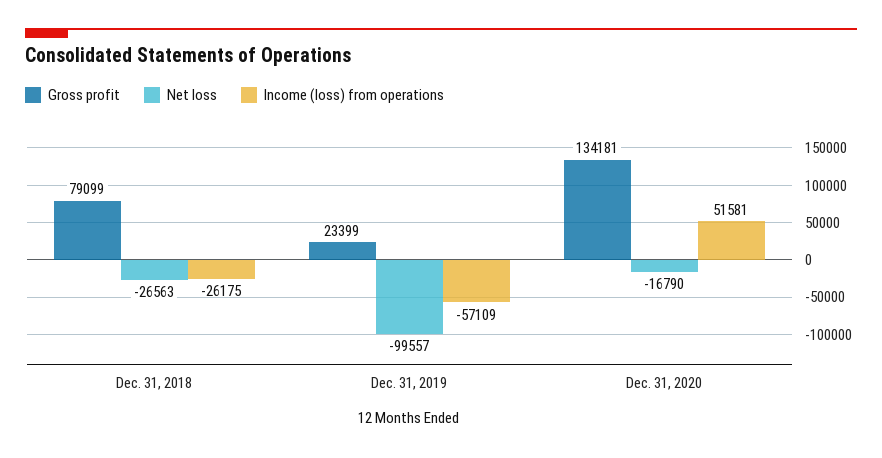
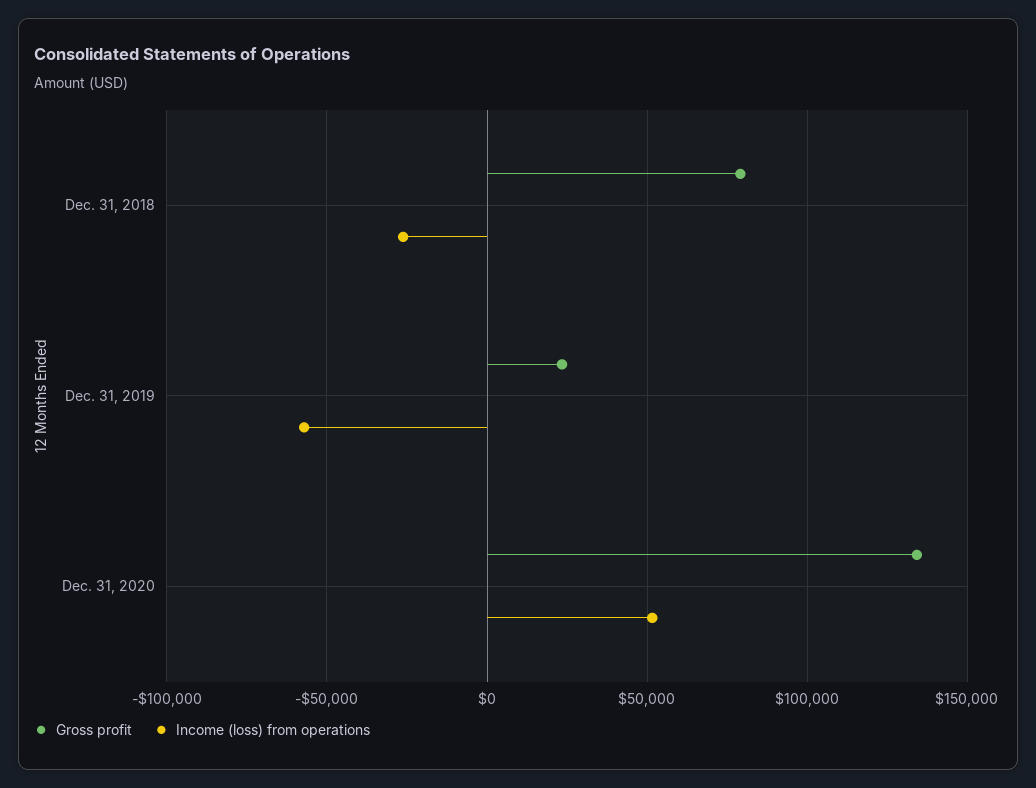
  {
    "Gross profit": {
      "Dec. 31, 2018": 79099,
      "Dec. 31, 2019": 23399,
      "Dec. 31, 2020": 134181
    },
-   "Net loss": {
-     "Dec. 31, 2018": -26563,
-     "Dec. 31, 2019": -99557,
-     "Dec. 31, 2020": -16790
-   },
    "Income (loss) from operations": {
      "Dec. 31, 2018": -26175,
      "Dec. 31, 2019": -57109,
      "Dec. 31, 2020": 51581
    }
  }

